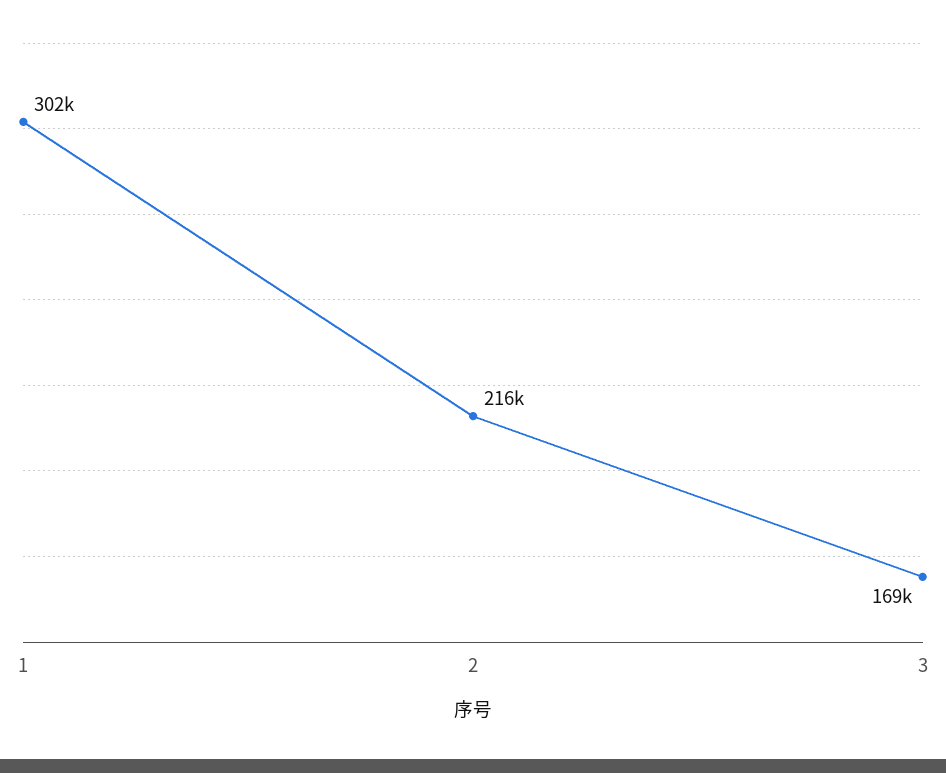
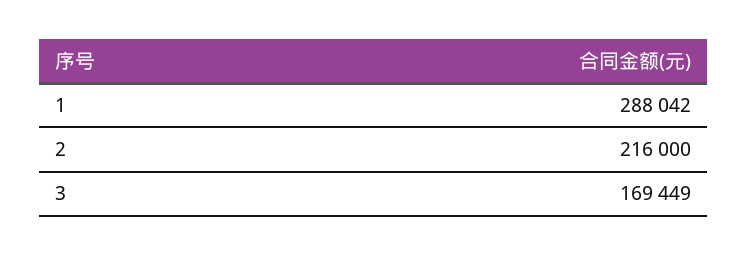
  {
-   "1": 302000,
+   "1": 288042,
    "2": 216000,
    "3": 169449
  }

